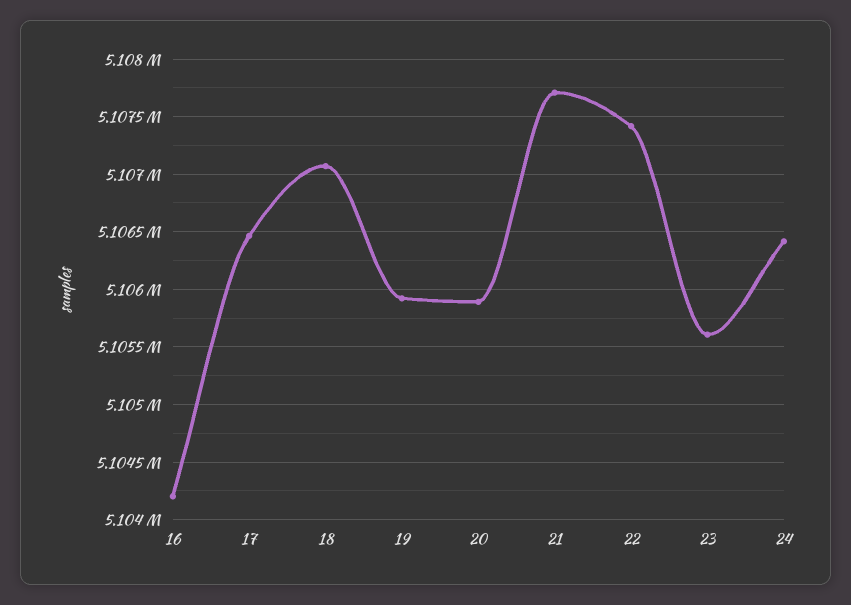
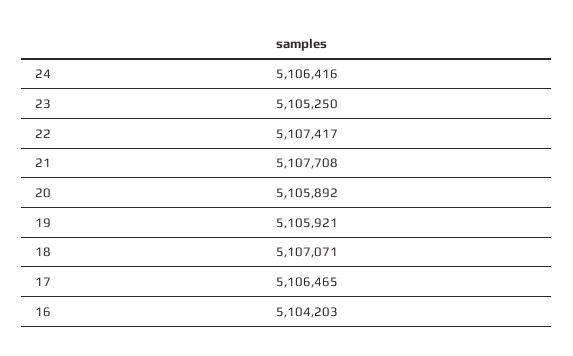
  {
    "16": 5104203,
    "17": 5106465,
    "18": 5107071,
    "19": 5105921,
    "20": 5105892,
    "21": 5107708,
    "22": 5107417,
-   "23": 5105600,
+   "23": 5105250,
    "24": 5106416
  }

